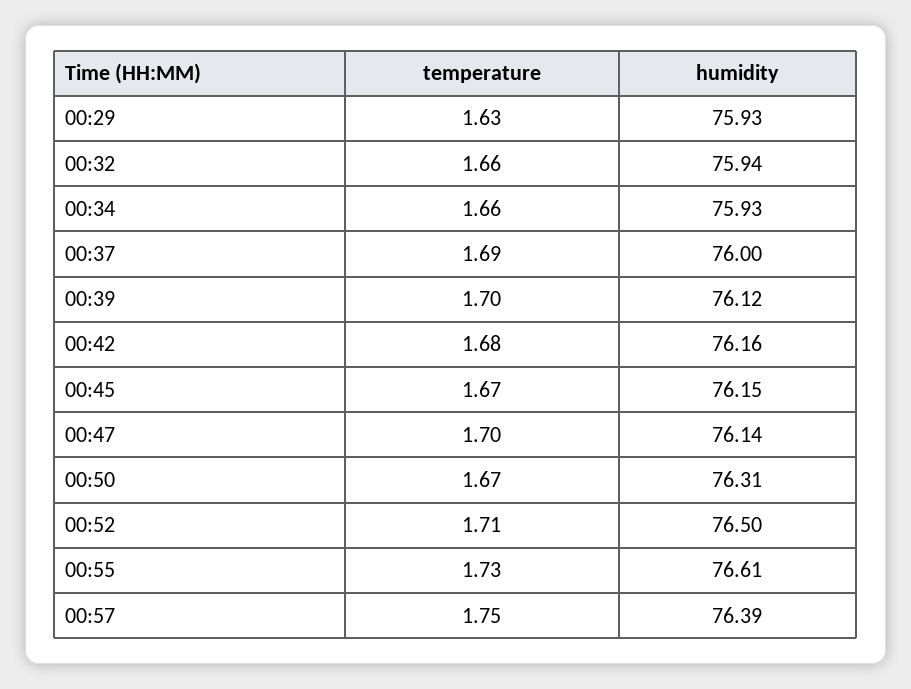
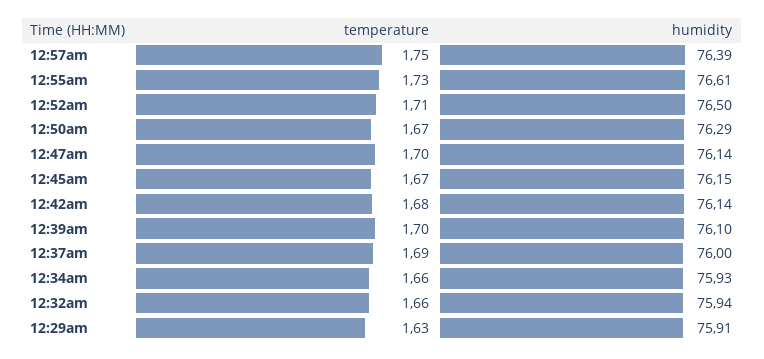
  {
    "temperature": {
      "00:29": 1.63,
      "00:32": 1.66,
      "00:34": 1.66,
      "00:37": 1.69,
      "00:39": 1.7,
      "00:42": 1.68,
      "00:45": 1.67,
      "00:47": 1.7,
      "00:50": 1.67,
      "00:52": 1.71,
      "00:55": 1.73,
      "00:57": 1.75
    },
    "humidity": {
-     "00:29": 75.93,
+     "00:29": 75.91,
      "00:32": 75.94,
      "00:34": 75.93,
      "00:37": 76,
-     "00:39": 76.12,
+     "00:39": 76.1,
-     "00:42": 76.16,
+     "00:42": 76.14,
      "00:45": 76.15,
      "00:47": 76.14,
-     "00:50": 76.31,
+     "00:50": 76.29,
      "00:52": 76.5,
      "00:55": 76.61,
      "00:57": 76.39
    }
  }

